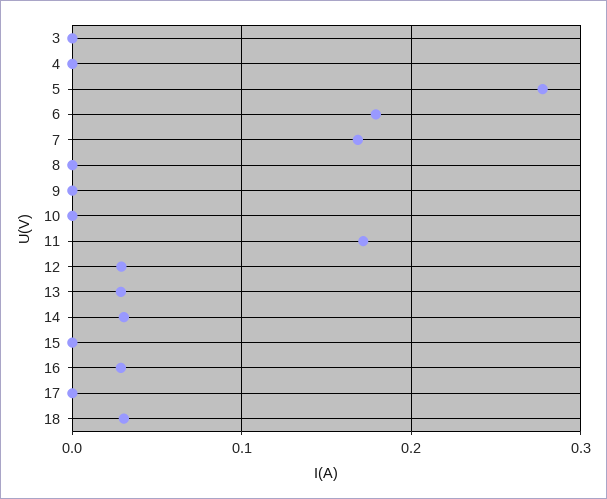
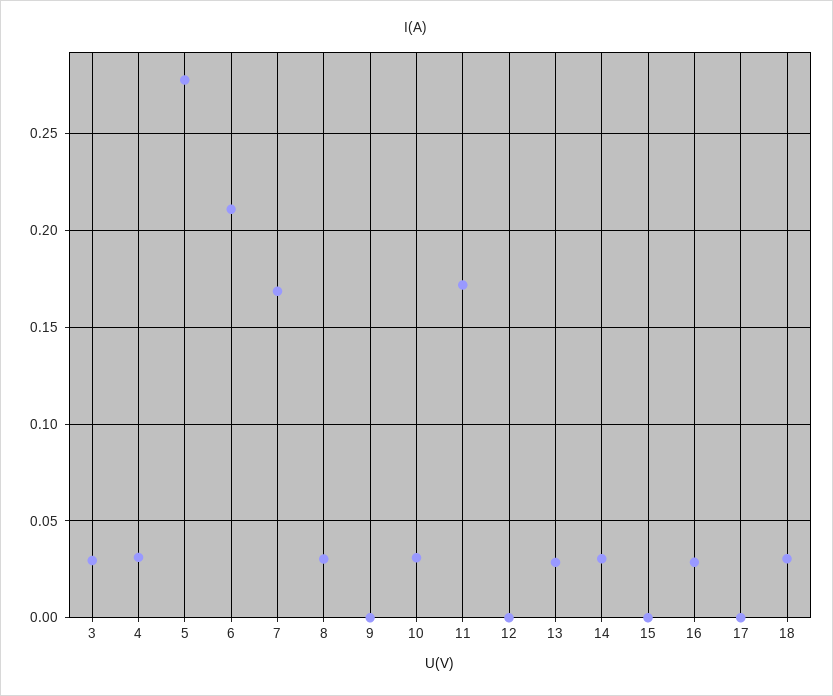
  {
-   "3": 0,
+   "3": 0.03,
-   "4": 0,
+   "4": 0.03,
    "5": 0.28,
-   "6": 0.18,
+   "6": 0.21,
    "7": 0.17,
-   "8": 0,
+   "8": 0.03,
    "9": 0,
-   "10": 0,
+   "10": 0.03,
    "11": 0.17,
-   "12": 0.03,
+   "12": 0,
    "13": 0.03,
    "14": 0.03,
    "15": 0,
    "16": 0.03,
    "17": 0,
    "18": 0.03
  }

